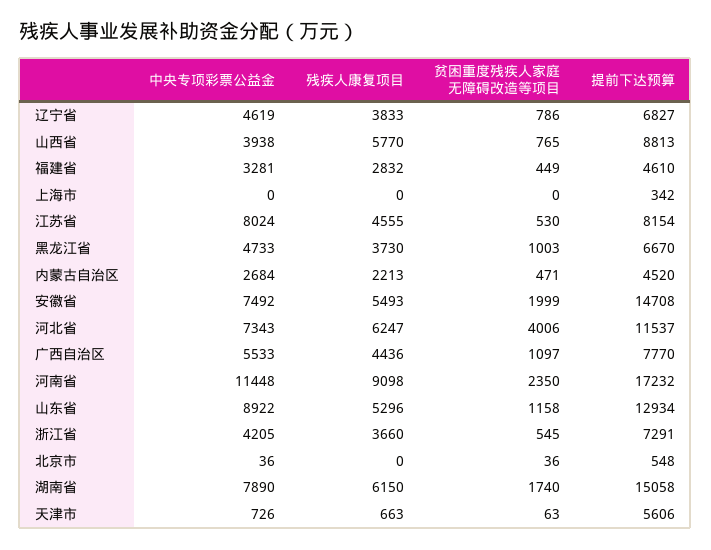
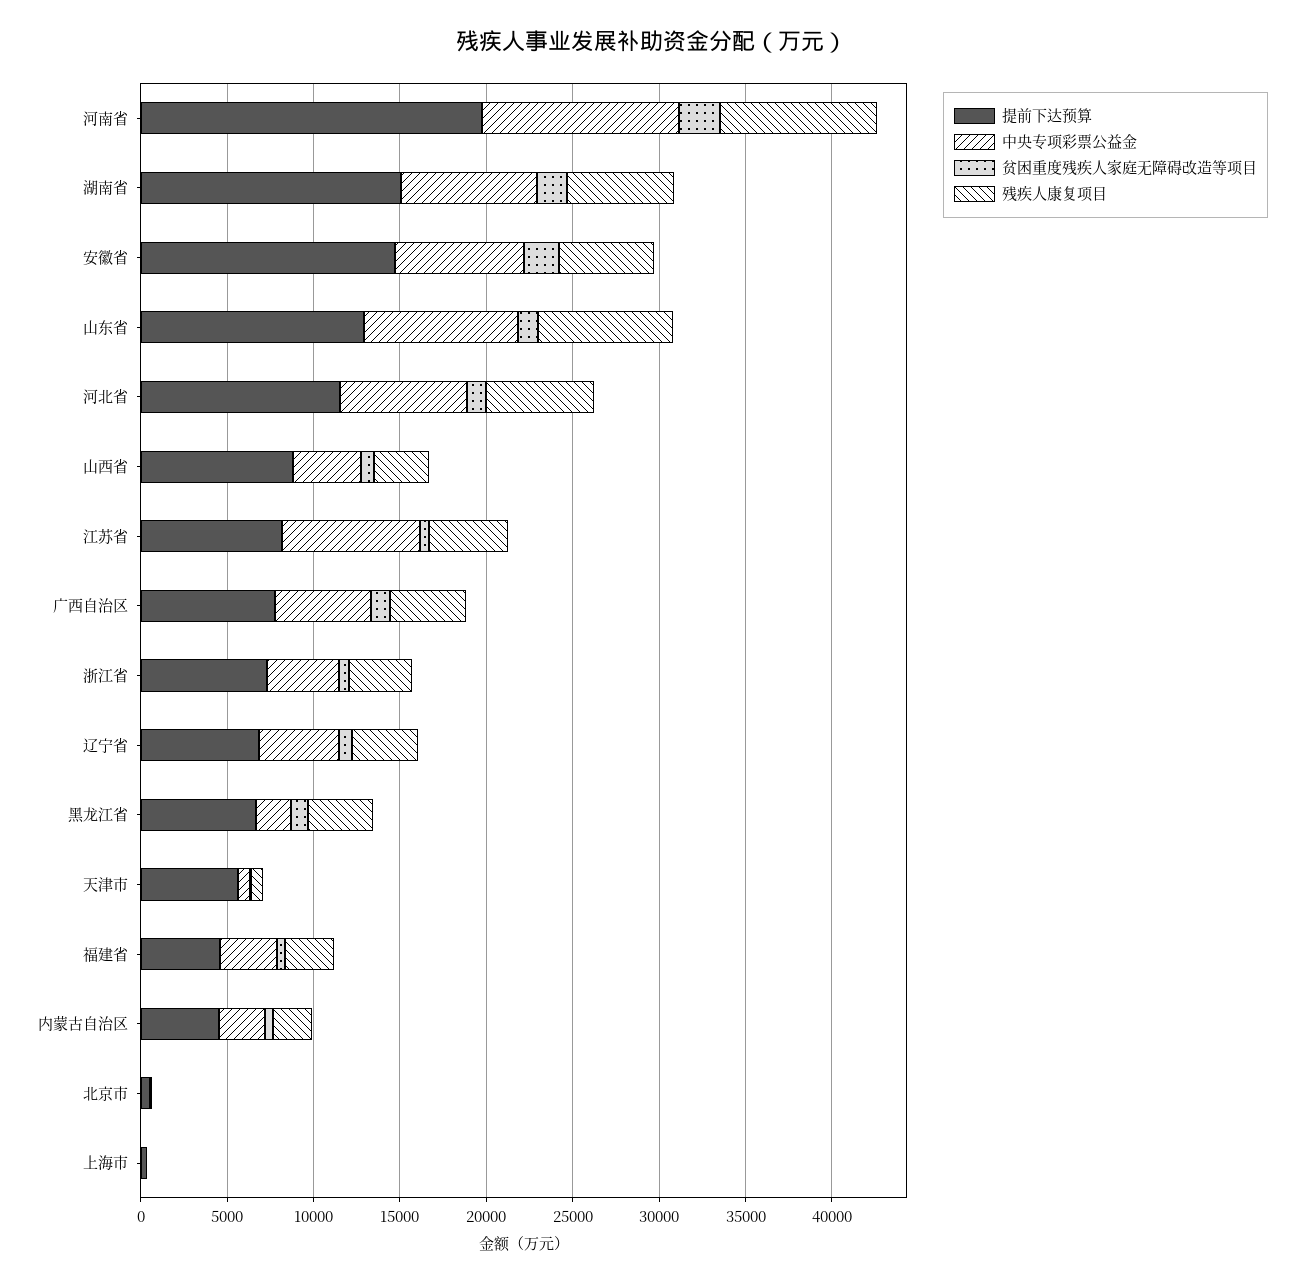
  {
    "中央专项彩票公益金": {
      "辽宁省": 4619,
      "山西省": 3938,
      "福建省": 3281,
      "上海市": 0,
      "江苏省": 8024,
-     "黑龙江省": 4733,
+     "黑龙江省": 2000,
      "内蒙古自治区": 2684,
      "安徽省": 7492,
      "河北省": 7343,
      "广西自治区": 5533,
      "河南省": 11448,
      "山东省": 8922,
      "浙江省": 4205,
      "北京市": 36,
      "湖南省": 7890,
      "天津市": 726
    },
    "残疾人康复项目": {
      "辽宁省": 3833,
-     "山西省": 5770,
+     "山西省": 3000,
      "福建省": 2832,
      "上海市": 0,
      "江苏省": 4555,
      "黑龙江省": 3730,
      "内蒙古自治区": 2213,
      "安徽省": 5493,
      "河北省": 6247,
      "广西自治区": 4436,
      "河南省": 9098,
-     "山东省": 5296,
+     "山东省": 8000,
      "浙江省": 3660,
      "北京市": 0,
      "湖南省": 6150,
      "天津市": 663
    },
    "贫困重度残疾人家庭无障碍改造等项目": {
      "辽宁省": 786,
      "山西省": 765,
      "福建省": 449,
      "上海市": 0,
      "江苏省": 530,
      "黑龙江省": 1003,
      "内蒙古自治区": 471,
      "安徽省": 1999,
-     "河北省": 4006,
+     "河北省": 1000,
      "广西自治区": 1097,
      "河南省": 2350,
      "山东省": 1158,
      "浙江省": 545,
      "北京市": 36,
      "湖南省": 1740,
      "天津市": 63
    },
    "提前下达预算": {
      "辽宁省": 6827,
      "山西省": 8813,
      "福建省": 4610,
      "上海市": 342,
      "江苏省": 8154,
      "黑龙江省": 6670,
      "内蒙古自治区": 4520,
      "安徽省": 14708,
      "河北省": 11537,
      "广西自治区": 7770,
-     "河南省": 17232,
+     "河南省": 20000,
      "山东省": 12934,
      "浙江省": 7291,
      "北京市": 548,
      "湖南省": 15058,
      "天津市": 5606
    }
  }

